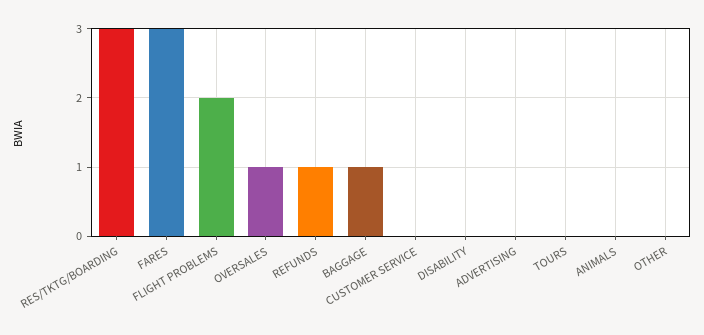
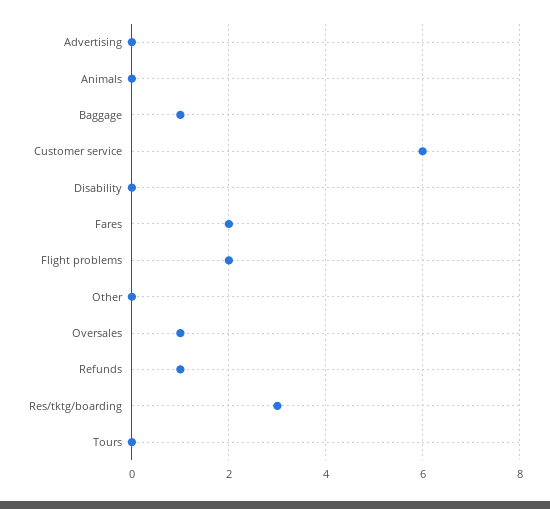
  {
    "RES/TKTG/BOARDING": 3,
-   "FARES": 3,
+   "FARES": 2,
    "FLIGHT PROBLEMS": 2,
    "OVERSALES": 1,
    "REFUNDS": 1,
    "BAGGAGE": 1,
-   "CUSTOMER SERVICE": 0,
+   "CUSTOMER SERVICE": 6,
    "DISABILITY": 0,
    "ADVERTISING": 0,
    "TOURS": 0,
    "ANIMALS": 0,
    "OTHER": 0
  }

